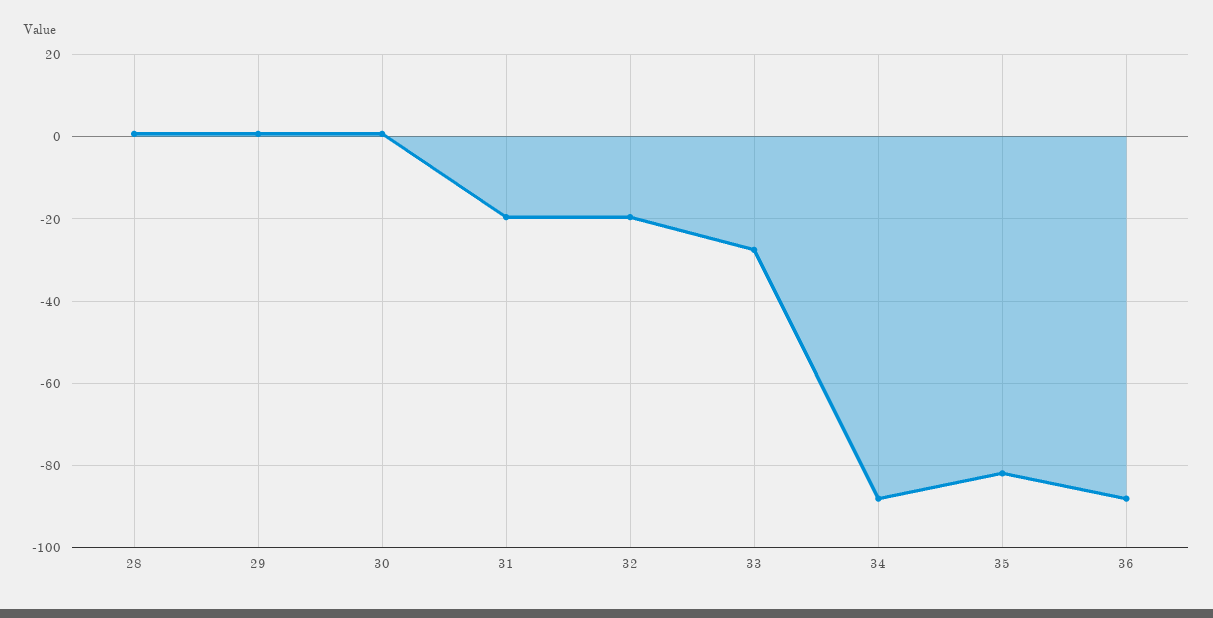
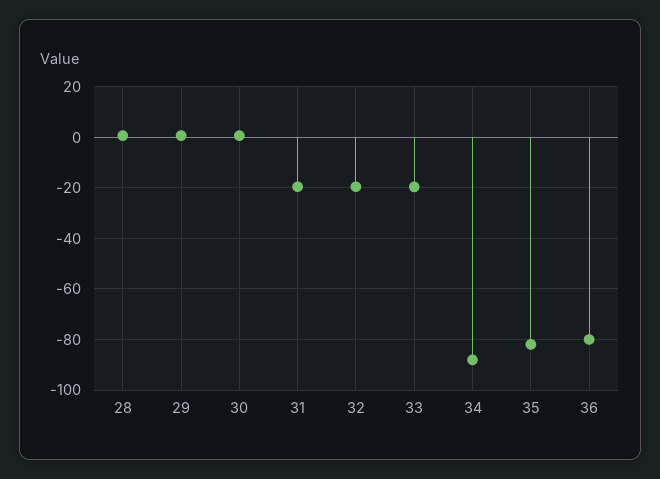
  {
    "28": 0,
    "29": 0,
    "30": 0,
    "31": -20,
    "32": -20,
-   "33": -28,
+   "33": -20,
    "34": -88,
    "35": -82,
-   "36": -88
+   "36": -80
  }

